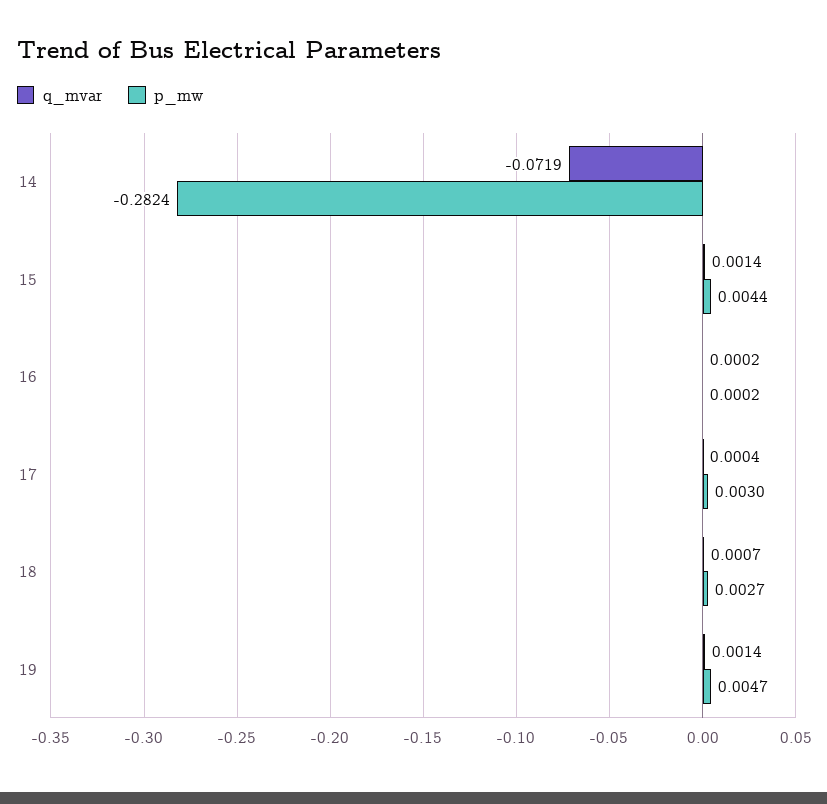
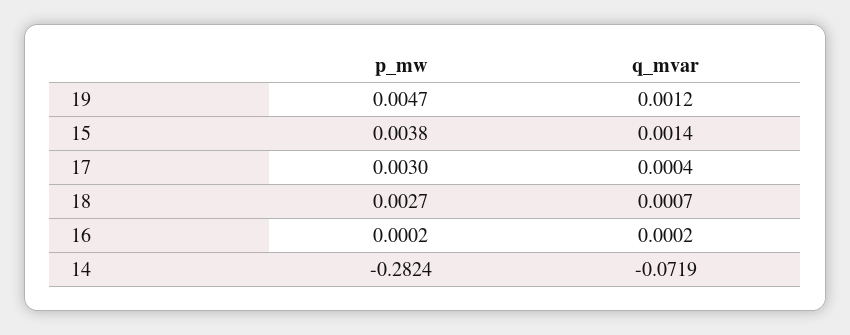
  {
    "q_mvar": {
      "14": -0.0719,
      "15": 0.0014,
      "16": 0.0002,
      "17": 0.0004,
      "18": 0.0007,
-     "19": 0.0014
+     "19": 0.0012
    },
    "p_mw": {
      "14": -0.2824,
-     "15": 0.0044,
+     "15": 0.0038,
      "16": 0.0002,
      "17": 0.003,
      "18": 0.0027,
      "19": 0.0047
    }
  }

